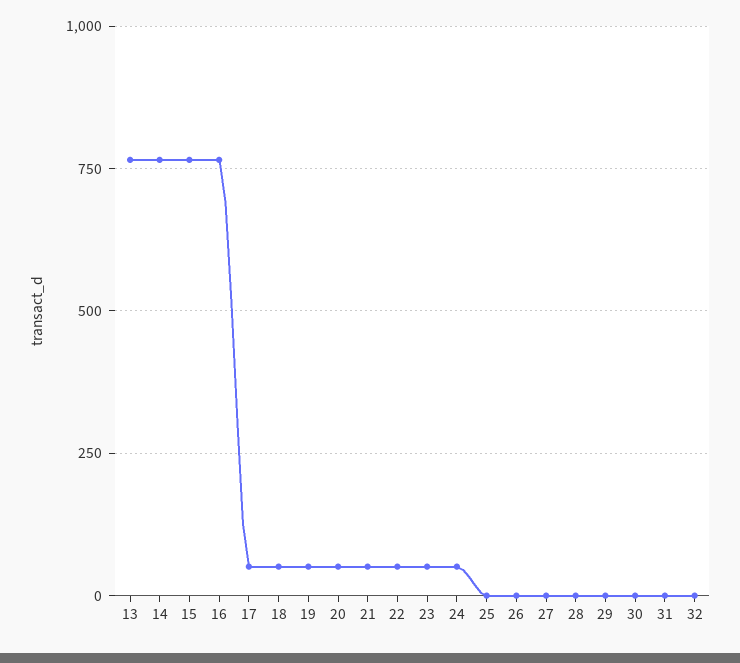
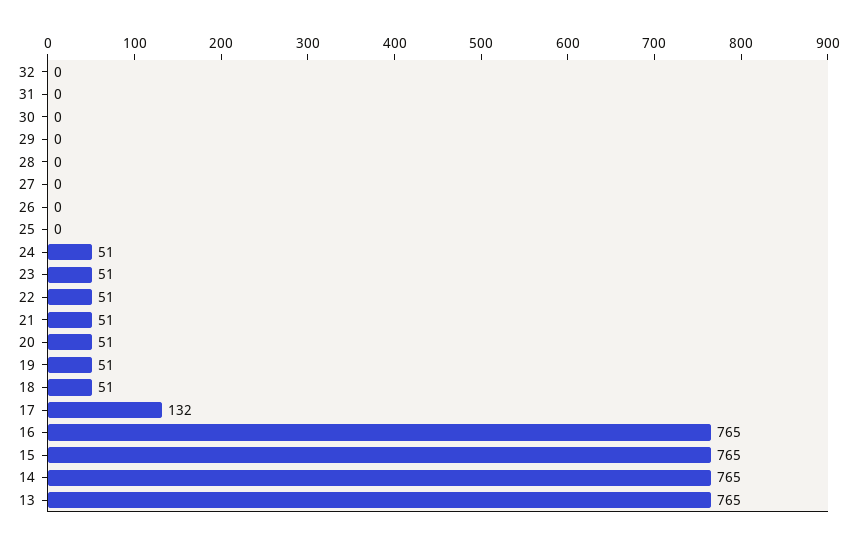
  {
    "13": 765,
    "14": 765,
    "15": 765,
    "16": 765,
-   "17": 50,
+   "17": 132,
    "18": 51,
    "19": 51,
    "20": 51,
    "21": 51,
    "22": 51,
    "23": 51,
    "24": 51,
    "25": 0,
    "26": 0,
    "27": 0,
    "28": 0,
    "29": 0,
    "30": 0,
    "31": 0,
    "32": 0
  }

